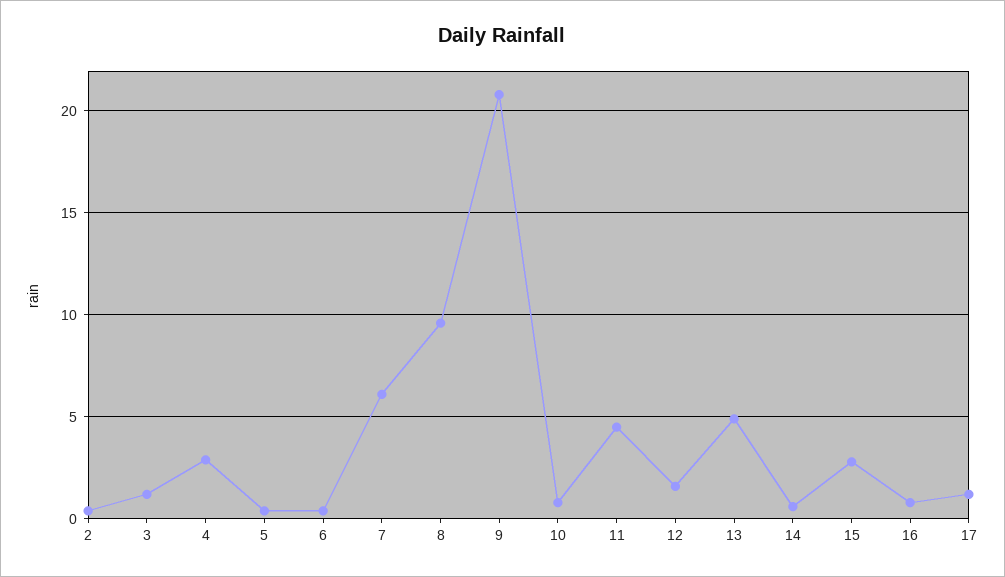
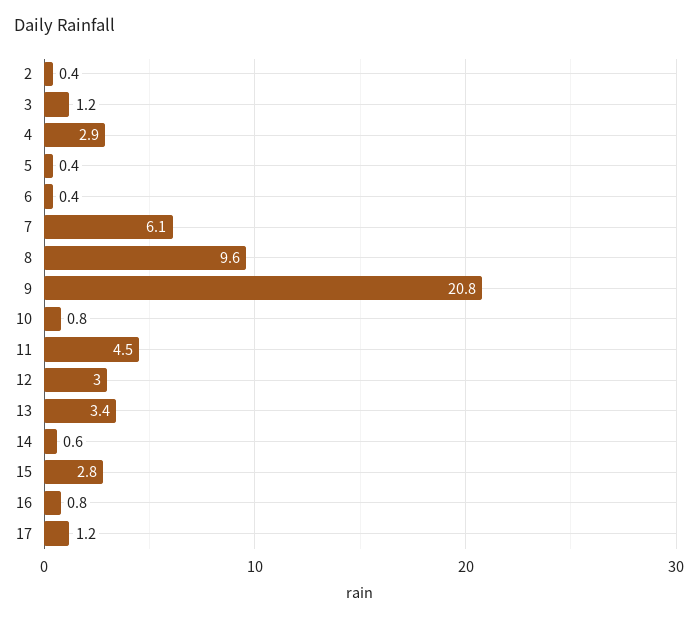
  {
    "2": 0.4,
    "3": 1.2,
    "4": 2.9,
    "5": 0.4,
    "6": 0.4,
    "7": 6.1,
    "8": 9.6,
    "9": 20.8,
    "10": 0.8,
    "11": 4.5,
-   "12": 1.5,
+   "12": 3,
-   "13": 5,
+   "13": 3.4,
    "14": 0.6,
    "15": 2.8,
    "16": 0.8,
    "17": 1.2
  }

